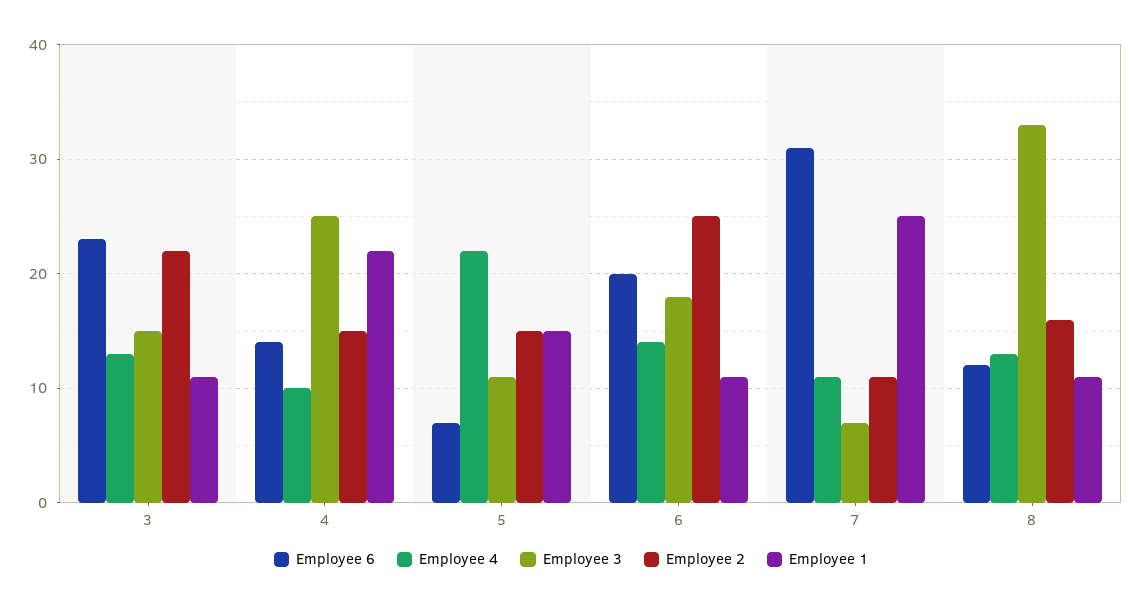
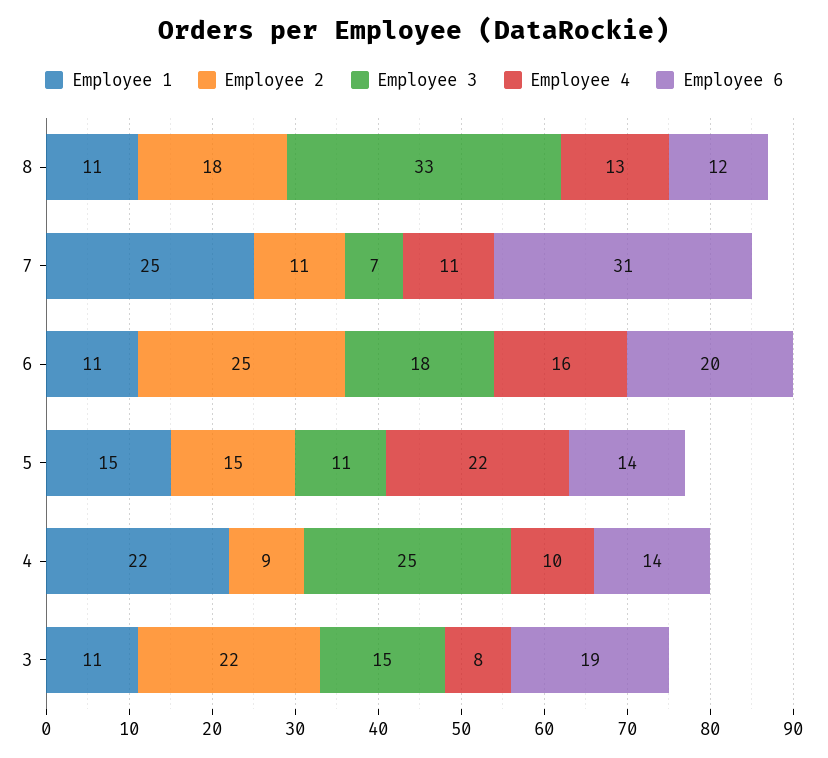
  {
    "Employee 6": {
-     "3": 23,
+     "3": 19,
      "4": 14,
-     "5": 7,
+     "5": 14,
      "6": 20,
      "7": 31,
      "8": 12
    },
    "Employee 4": {
-     "3": 13,
+     "3": 8,
      "4": 10,
      "5": 22,
-     "6": 14,
+     "6": 16,
      "7": 11,
      "8": 13
    },
    "Employee 3": {
      "3": 15,
      "4": 25,
      "5": 11,
      "6": 18,
      "7": 7,
      "8": 33
    },
    "Employee 2": {
      "3": 22,
-     "4": 15,
+     "4": 9,
      "5": 15,
      "6": 25,
      "7": 11,
-     "8": 16
+     "8": 18
    },
    "Employee 1": {
      "3": 11,
      "4": 22,
      "5": 15,
      "6": 11,
      "7": 25,
      "8": 11
    }
  }

